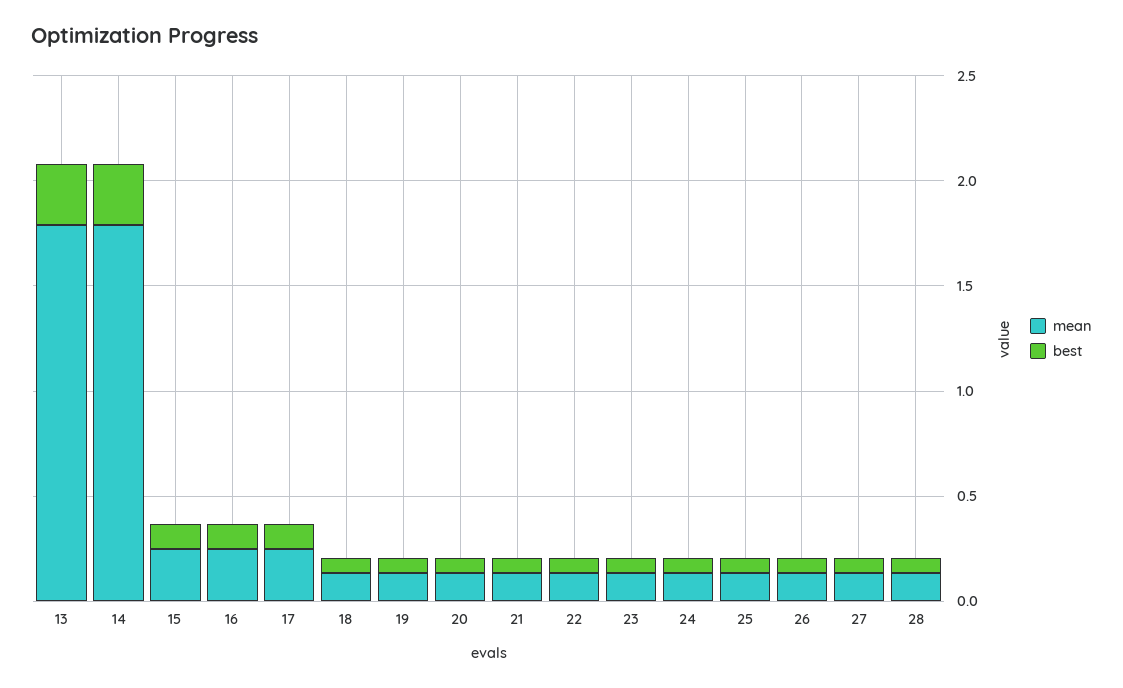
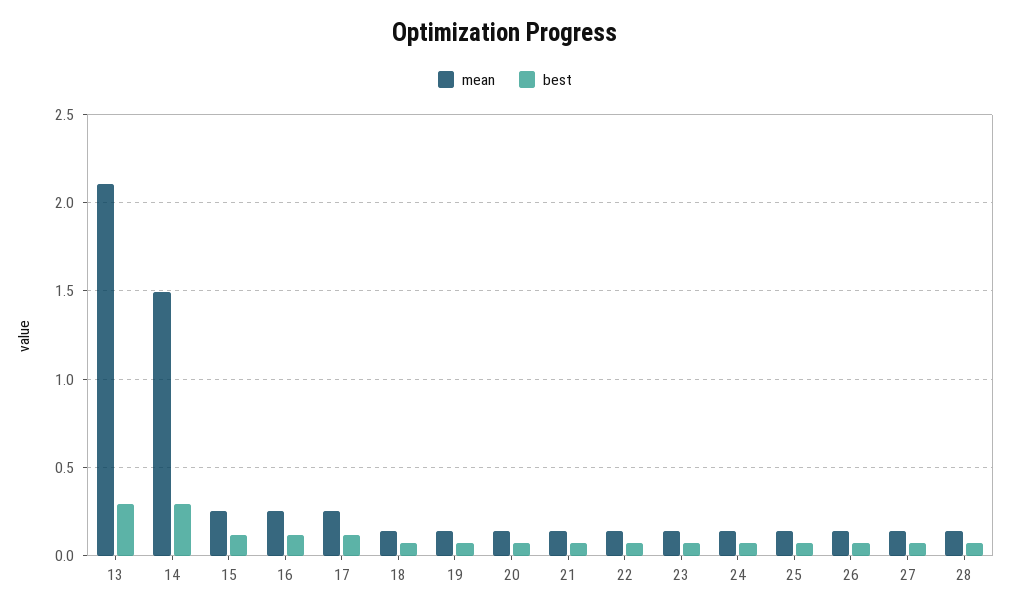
  {
    "mean": {
-     "13": 1.8,
+     "13": 2.1,
-     "14": 1.8,
+     "14": 1.5,
      "15": 0.25,
      "16": 0.25,
      "17": 0.25,
      "18": 0.15,
      "19": 0.15,
      "20": 0.15,
      "21": 0.15,
      "22": 0.15,
      "23": 0.15,
      "24": 0.15,
      "25": 0.15,
      "26": 0.15,
      "27": 0.15,
      "28": 0.15
    },
    "best": {
      "13": 0.3,
      "14": 0.3,
      "15": 0.1,
      "16": 0.1,
      "17": 0.1,
      "18": 0.05,
      "19": 0.05,
      "20": 0.05,
      "21": 0.05,
      "22": 0.05,
      "23": 0.05,
      "24": 0.05,
      "25": 0.05,
      "26": 0.05,
      "27": 0.05,
      "28": 0.05
    }
  }

